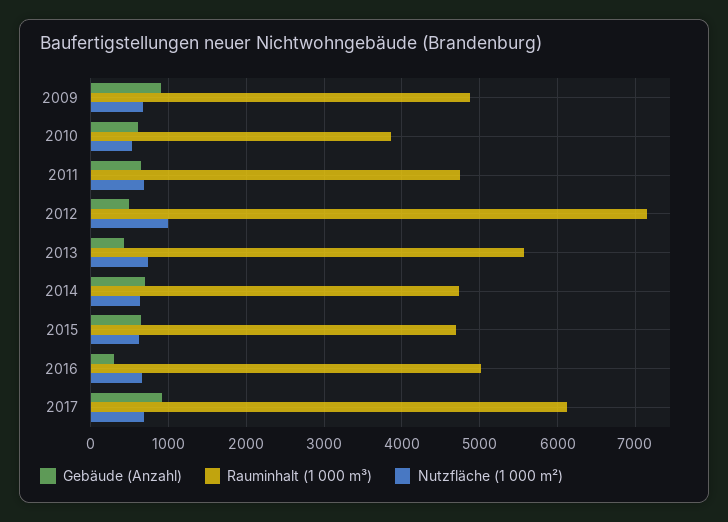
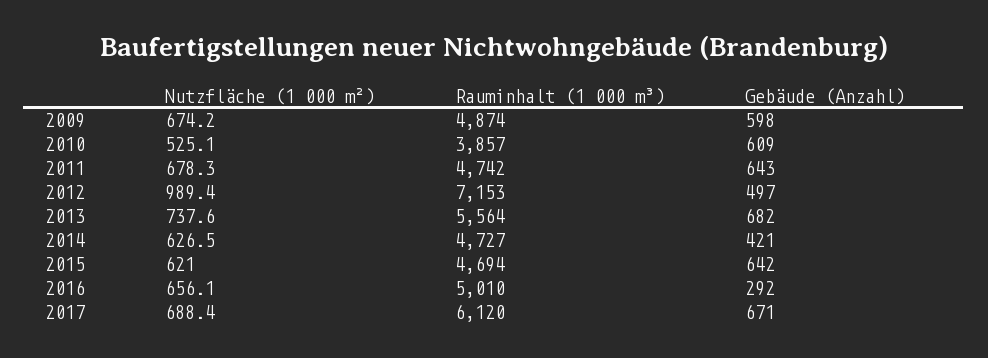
  {
    "Gebäude (Anzahl)": {
-     "2009": 900,
+     "2009": 598,
      "2010": 609,
      "2011": 643,
      "2012": 497,
-     "2013": 400,
+     "2013": 682,
-     "2014": 700,
+     "2014": 421,
      "2015": 642,
      "2016": 292,
-     "2017": 900
+     "2017": 671
    },
    "Rauminhalt (1 000 m³)": {
      "2009": 4874,
      "2010": 3857,
      "2011": 4742,
      "2012": 7153,
      "2013": 5564,
      "2014": 4727,
      "2015": 4694,
      "2016": 5010,
      "2017": 6120
    },
    "Nutzfläche (1 000 m²)": {
      "2009": 674.2,
      "2010": 525.1,
      "2011": 678.3,
      "2012": 989.4,
      "2013": 737.6,
      "2014": 626.5,
      "2015": 621,
      "2016": 656.1,
      "2017": 688.4
    }
  }

